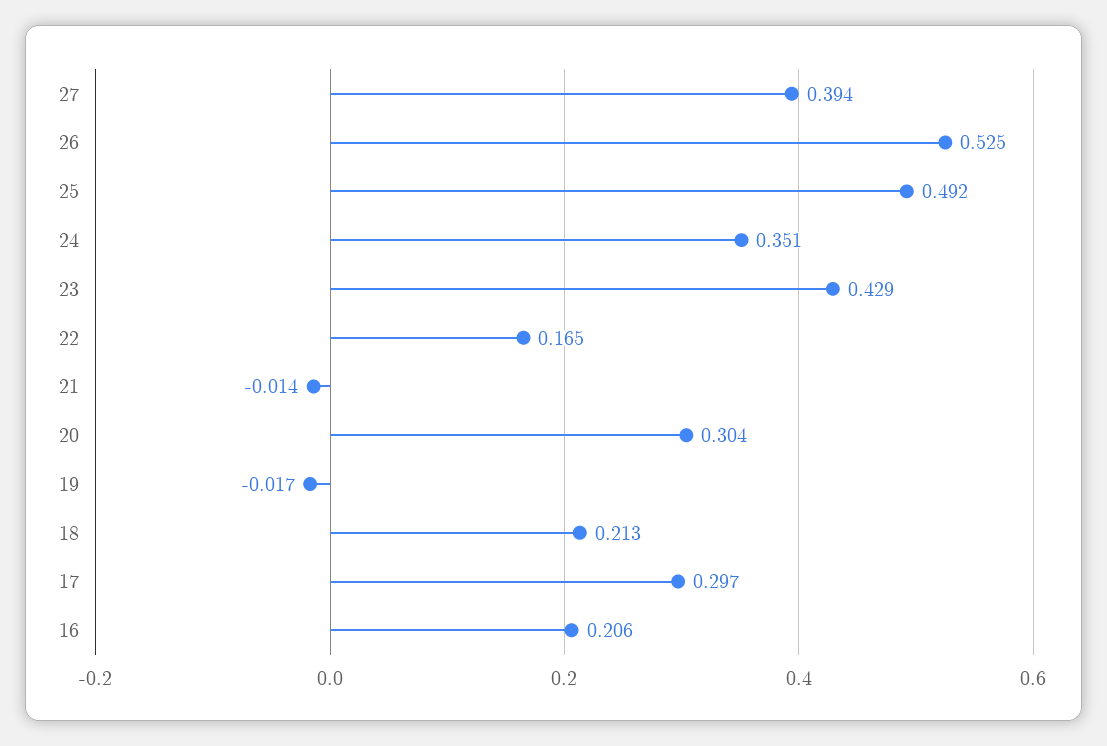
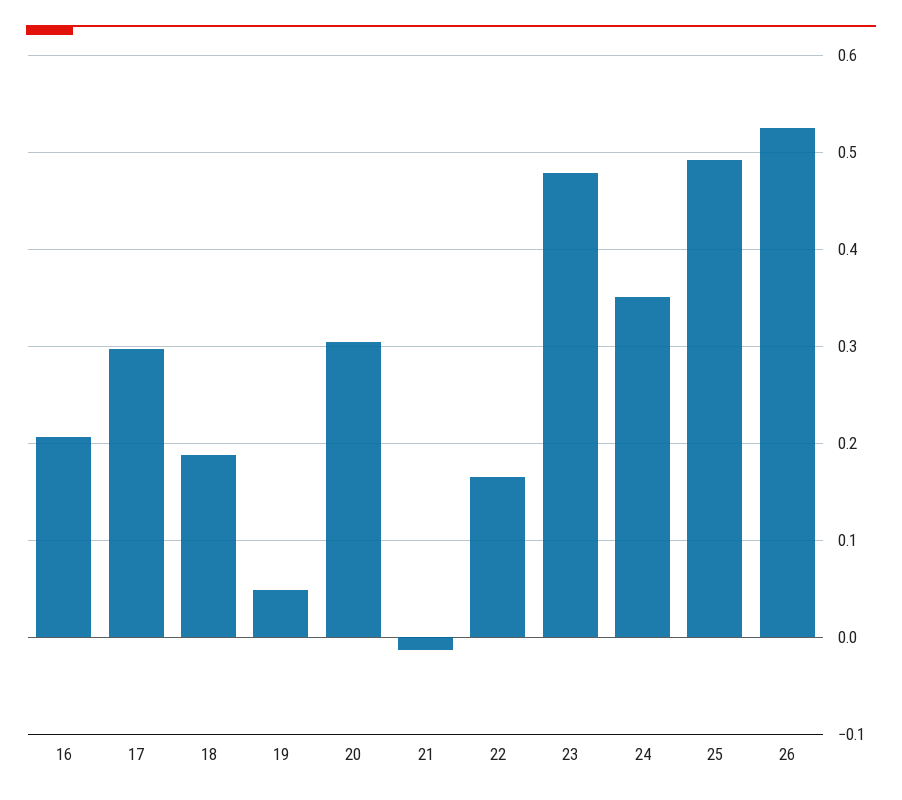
  {
-   "27": 0.394,
    "26": 0.525,
    "25": 0.492,
    "24": 0.351,
-   "23": 0.429,
+   "23": 0.48,
    "22": 0.165,
    "21": -0.014,
    "20": 0.304,
-   "19": -0.017,
+   "19": 0.05,
-   "18": 0.213,
+   "18": 0.19,
    "17": 0.297,
    "16": 0.206
  }

